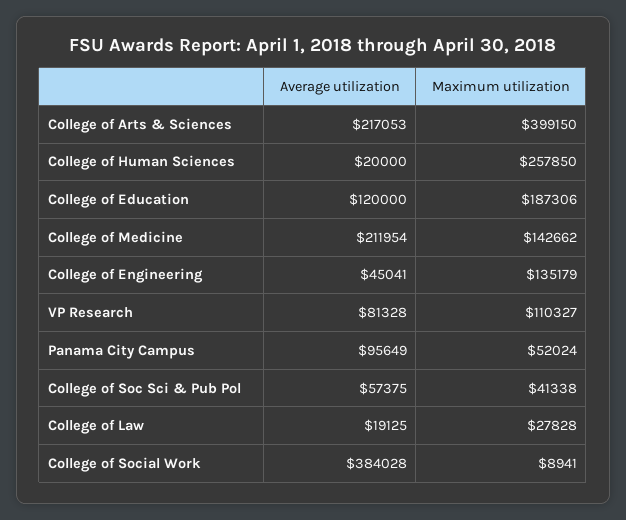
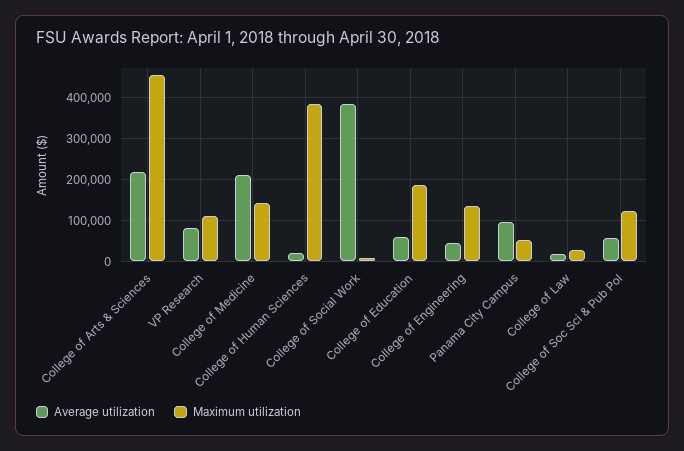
  {
    "Average utilization": {
      "College of Arts & Sciences": 217053,
      "College of Human Sciences": 20000,
-     "College of Education": 120000,
+     "College of Education": 60000,
      "College of Medicine": 211954,
      "College of Engineering": 45041,
      "VP Research": 81328,
      "Panama City Campus": 95649,
      "College of Soc Sci & Pub Pol": 57375,
      "College of Law": 19125,
      "College of Social Work": 384028
    },
    "Maximum utilization": {
-     "College of Arts & Sciences": 399150,
+     "College of Arts & Sciences": 460000,
-     "College of Human Sciences": 257850,
+     "College of Human Sciences": 380000,
      "College of Education": 187306,
      "College of Medicine": 142662,
      "College of Engineering": 135179,
      "VP Research": 110327,
      "Panama City Campus": 52024,
-     "College of Soc Sci & Pub Pol": 41338,
+     "College of Soc Sci & Pub Pol": 120000,
      "College of Law": 27828,
      "College of Social Work": 8941
    }
  }

